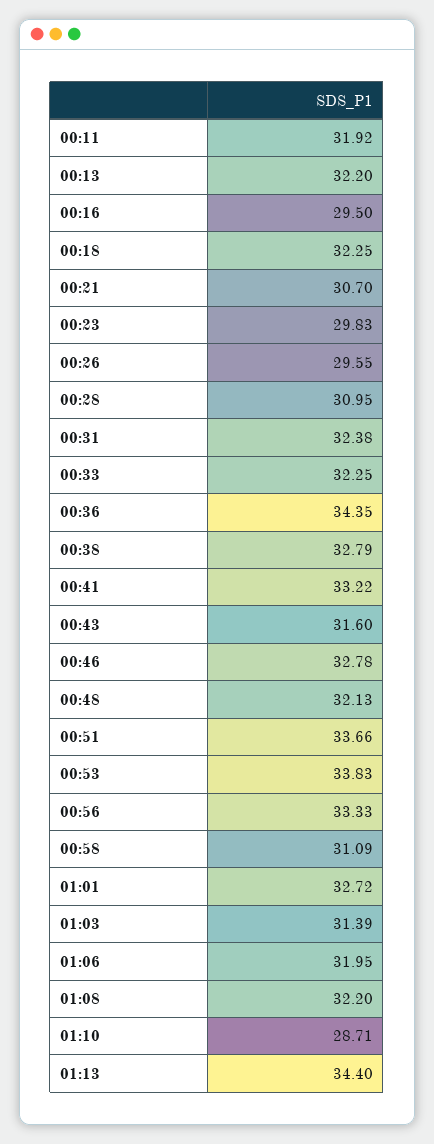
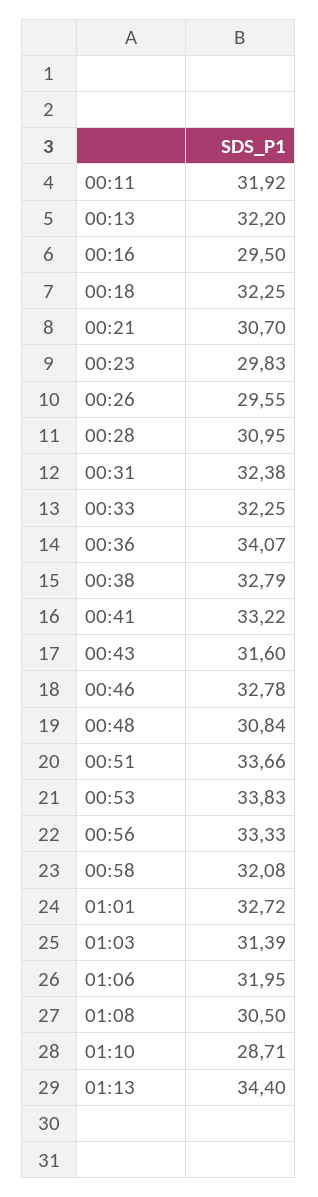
  {
    "00:11": 31.92,
    "00:13": 32.2,
    "00:16": 29.5,
    "00:18": 32.25,
    "00:21": 30.7,
    "00:23": 29.83,
    "00:26": 29.55,
    "00:28": 30.95,
    "00:31": 32.38,
    "00:33": 32.25,
-   "00:36": 34.35,
+   "00:36": 34.07,
    "00:38": 32.79,
    "00:41": 33.22,
    "00:43": 31.6,
    "00:46": 32.78,
-   "00:48": 32.13,
+   "00:48": 30.84,
    "00:51": 33.66,
    "00:53": 33.83,
    "00:56": 33.33,
-   "00:58": 31.09,
+   "00:58": 32.08,
    "01:01": 32.72,
    "01:03": 31.39,
    "01:06": 31.95,
-   "01:08": 32.2,
+   "01:08": 30.5,
    "01:10": 28.71,
    "01:13": 34.4
  }

